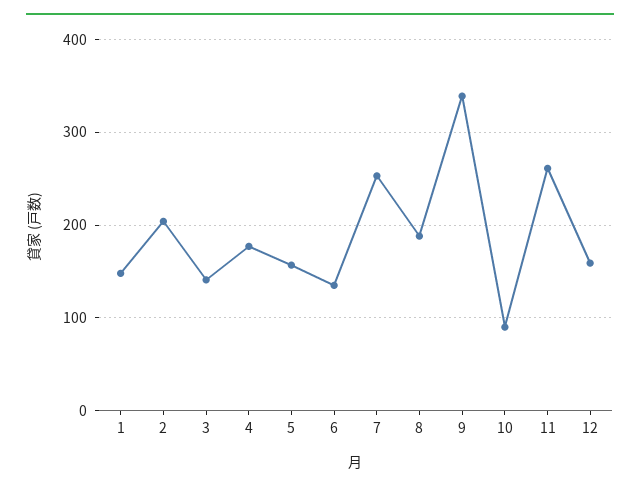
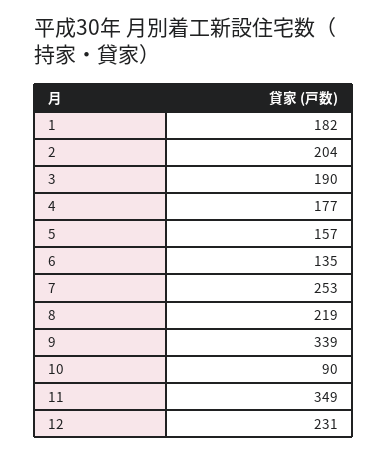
  {
-   "1": 150,
+   "1": 182,
    "2": 204,
-   "3": 140,
+   "3": 190,
    "4": 177,
    "5": 157,
    "6": 135,
    "7": 253,
-   "8": 190,
+   "8": 219,
    "9": 339,
    "10": 90,
-   "11": 260,
+   "11": 349,
-   "12": 160
+   "12": 231
  }

